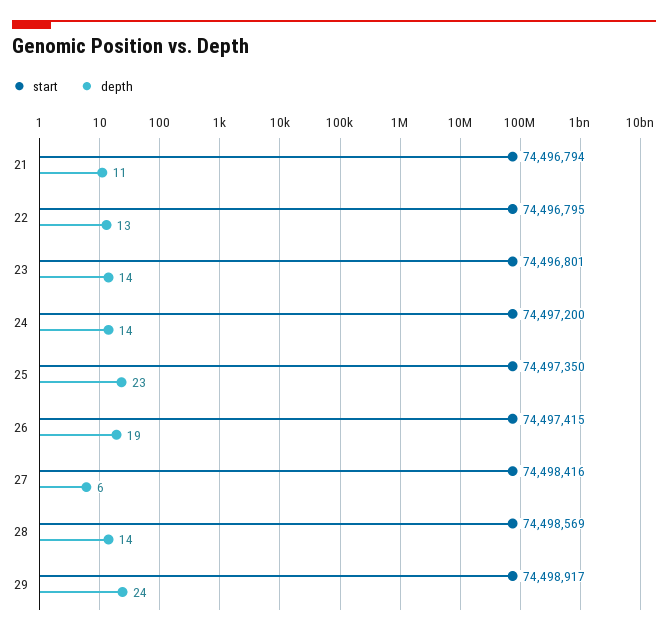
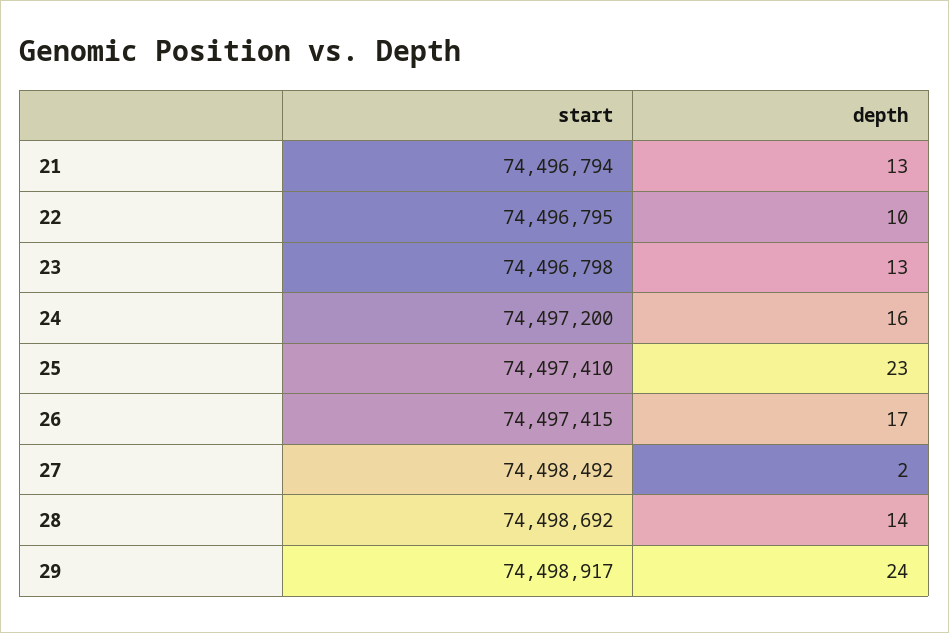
  {
    "start": {
      "21": 74496794,
      "22": 74496795,
-     "23": 74496801,
+     "23": 74496798,
      "24": 74497200,
-     "25": 74497350,
+     "25": 74497410,
      "26": 74497415,
-     "27": 74498416,
+     "27": 74498492,
-     "28": 74498569,
+     "28": 74498692,
      "29": 74498917
    },
    "depth": {
-     "21": 11,
+     "21": 13,
-     "22": 13,
+     "22": 10,
-     "23": 14,
+     "23": 13,
-     "24": 14,
+     "24": 16,
      "25": 23,
-     "26": 19,
+     "26": 17,
-     "27": 6,
+     "27": 2,
      "28": 14,
      "29": 24
    }
  }

